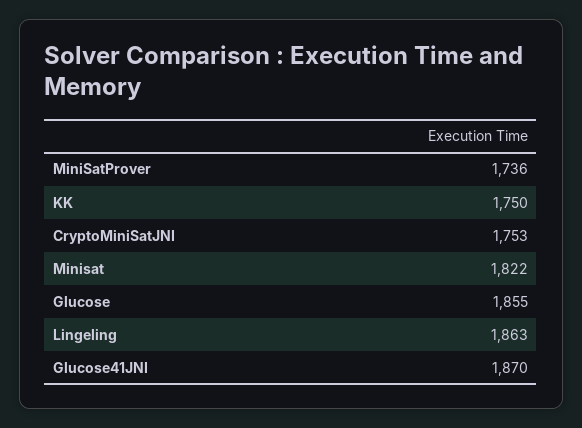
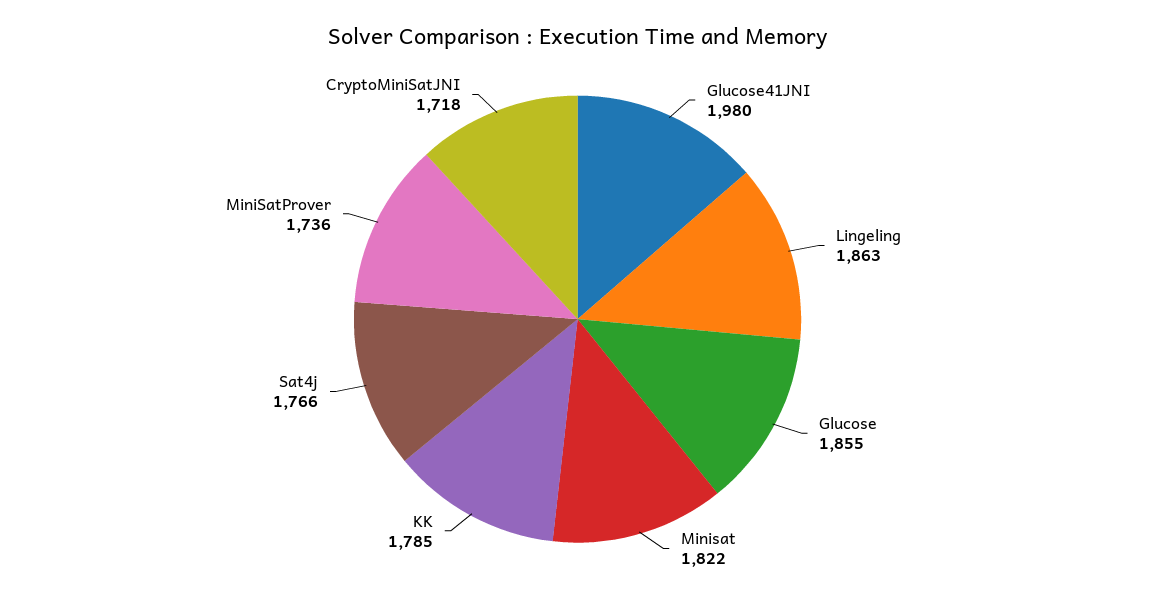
  {
    "MiniSatProver": 1736,
-   "KK": 1750,
+   "KK": 1785,
-   "CryptoMiniSatJNI": 1753,
+   "CryptoMiniSatJNI": 1718,
    "Minisat": 1822,
    "Glucose": 1855,
    "Lingeling": 1863,
-   "Glucose41JNI": 1870
+   "Glucose41JNI": 1980,
+   "Sat4j": 1766
  }

